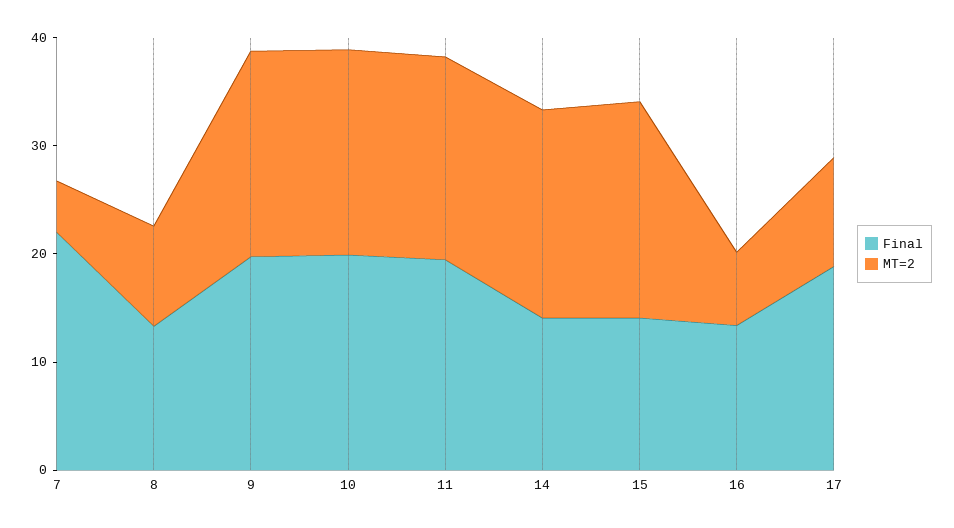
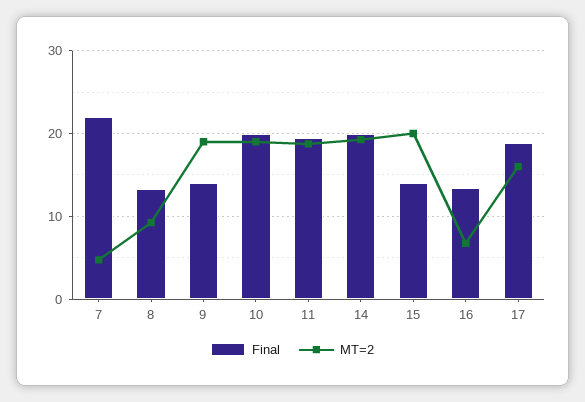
  {
    "Final": {
      "7": 22,
      "8": 13,
-     "9": 20,
+     "9": 14,
      "10": 20,
      "11": 19,
-     "14": 14,
+     "14": 20,
      "15": 14,
      "16": 13,
      "17": 19
    },
    "MT=2": {
      "7": 5,
      "8": 9,
      "9": 19,
      "10": 19,
      "11": 19,
      "14": 19,
      "15": 20,
      "16": 7,
-     "17": 10
+     "17": 16
    }
  }

